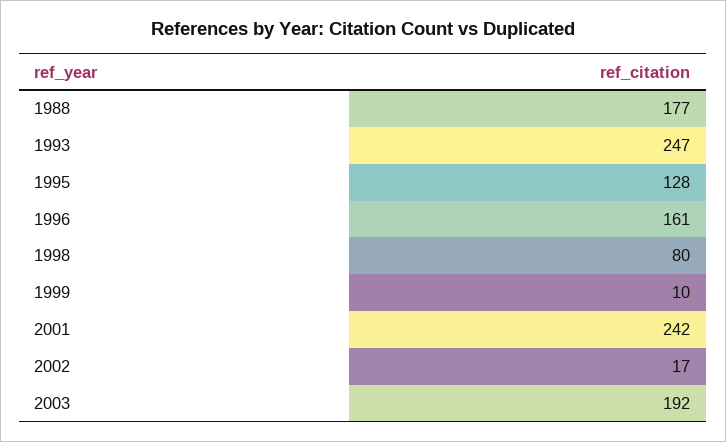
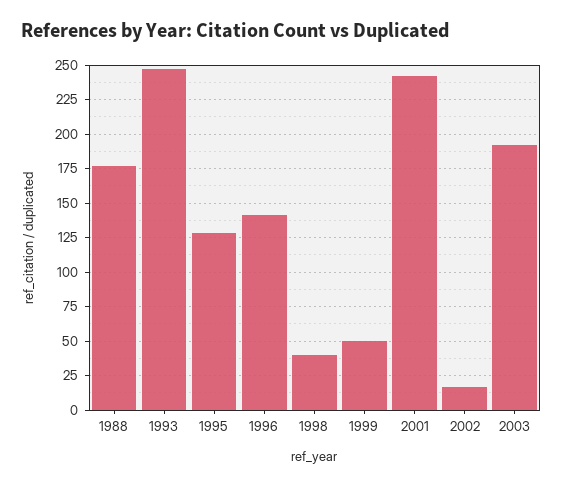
  {
    "1988": 177,
    "1993": 247,
    "1995": 128,
-   "1996": 161,
+   "1996": 140,
-   "1998": 80,
+   "1998": 40,
-   "1999": 10,
+   "1999": 50,
    "2001": 242,
    "2002": 17,
    "2003": 192
  }

